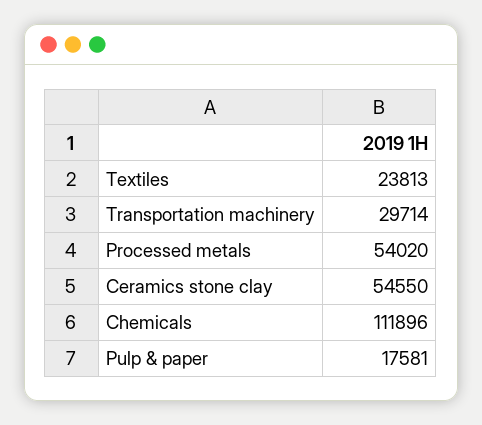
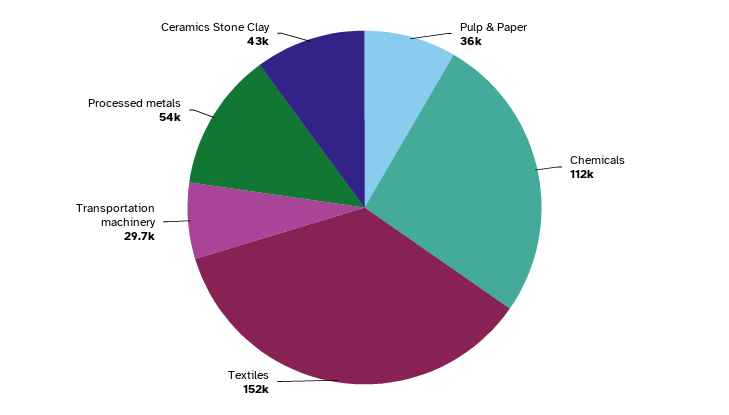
  {
-   "Textiles": 23813,
+   "Textiles": 152000,
    "Transportation machinery": 29714,
    "Processed metals": 54020,
-   "Ceramics stone clay": 54550,
+   "Ceramics stone clay": 43000,
    "Chemicals": 111896,
-   "Pulp & paper": 17581
+   "Pulp & paper": 36000
  }

